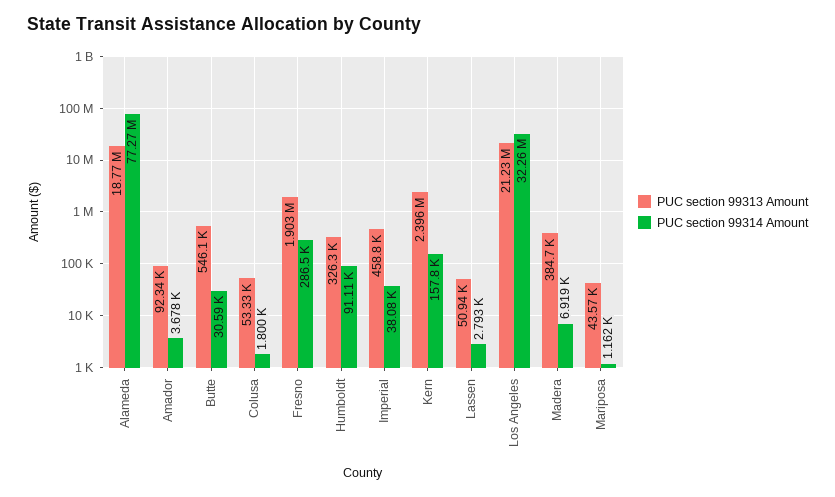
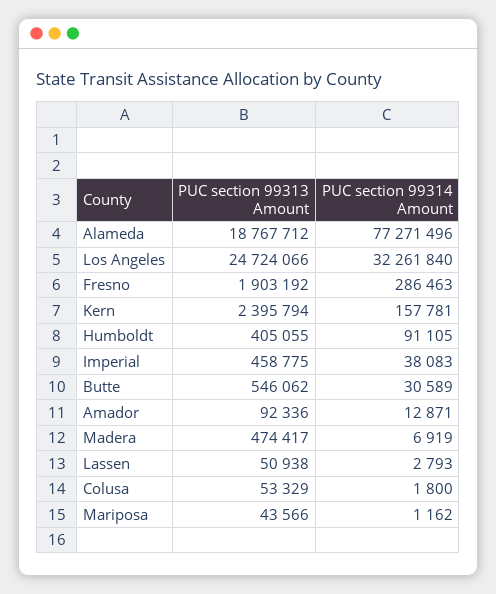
  {
    "PUC section 99313 Amount": {
      "Alameda": 18767712,
      "Amador": 92336,
      "Butte": 546062,
      "Colusa": 53329,
      "Fresno": 1903192,
-     "Humboldt": 326300,
+     "Humboldt": 405055,
      "Imperial": 458775,
      "Kern": 2395794,
      "Lassen": 50938,
-     "Los Angeles": 21230000,
+     "Los Angeles": 24724066,
-     "Madera": 384700,
+     "Madera": 474417,
      "Mariposa": 43566
    },
    "PUC section 99314 Amount": {
      "Alameda": 77271496,
-     "Amador": 3678,
+     "Amador": 12871,
      "Butte": 30589,
      "Colusa": 1800,
      "Fresno": 286463,
      "Humboldt": 91105,
      "Imperial": 38083,
      "Kern": 157781,
      "Lassen": 2793,
      "Los Angeles": 32261840,
      "Madera": 6919,
      "Mariposa": 1162
    }
  }

